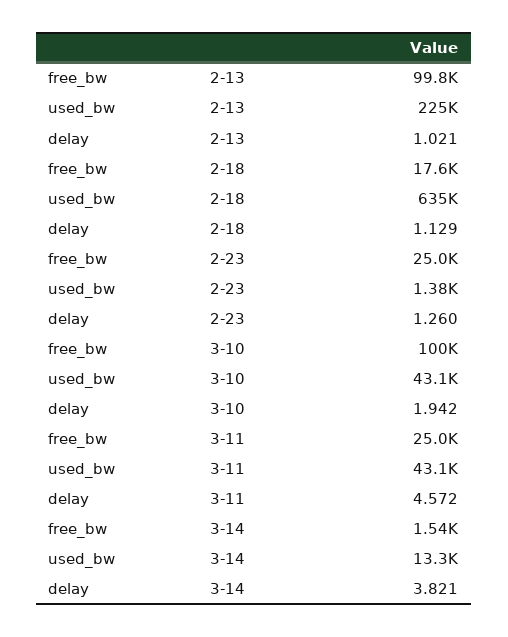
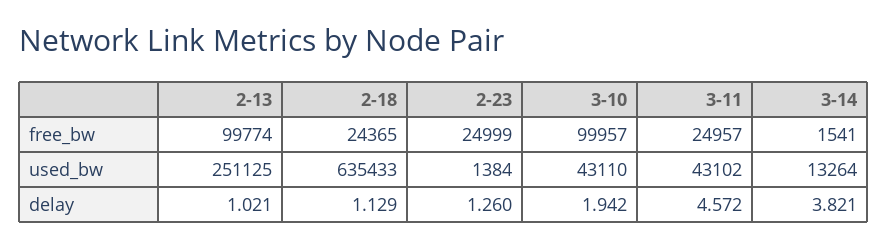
  {
    "free_bw": {
      "2-13": 99774,
-     "2-18": 17600,
+     "2-18": 24365,
      "2-23": 24999,
      "3-10": 99957,
      "3-11": 24957,
      "3-14": 1541
    },
    "used_bw": {
-     "2-13": 225000,
+     "2-13": 251125,
      "2-18": 635433,
      "2-23": 1384,
      "3-10": 43110,
      "3-11": 43102,
      "3-14": 13264
    },
    "delay": {
      "2-13": 1.021,
      "2-18": 1.129,
      "2-23": 1.26,
      "3-10": 1.942,
      "3-11": 4.572,
      "3-14": 3.821
    }
  }

